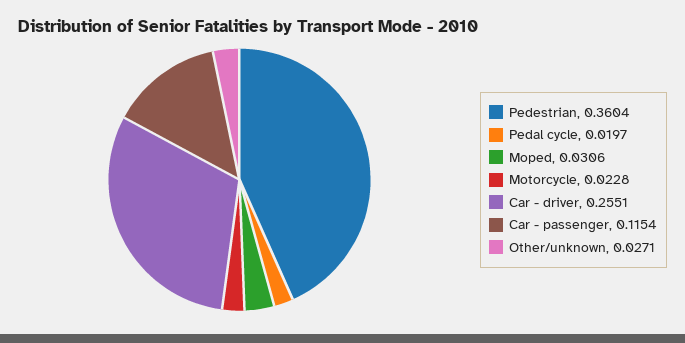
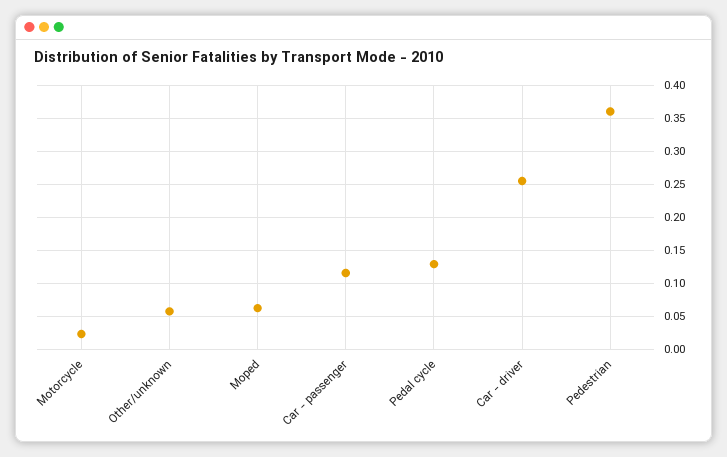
  {
    "Pedestrian": 0.3604,
-   "Pedal cycle": 0.0197,
+   "Pedal cycle": 0.13,
-   "Moped": 0.0306,
+   "Moped": 0.06,
    "Motorcycle": 0.0228,
    "Car - driver": 0.2551,
    "Car - passenger": 0.1154,
-   "Other/unknown": 0.0271
+   "Other/unknown": 0.06
  }

